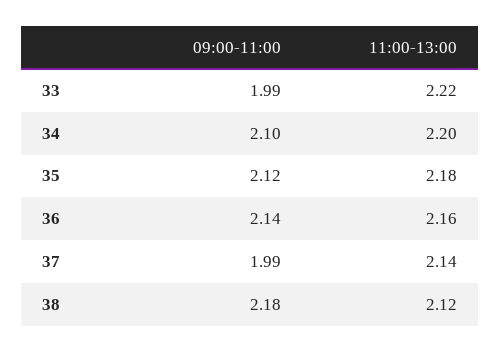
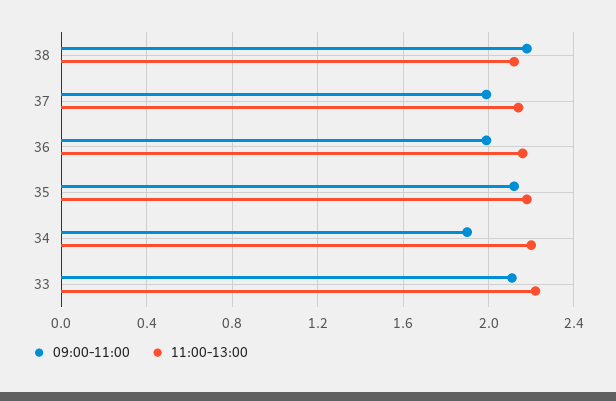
  {
    "09:00-11:00": {
-     "33": 1.99,
+     "33": 2.1,
-     "34": 2.1,
+     "34": 1.9,
      "35": 2.12,
-     "36": 2.14,
+     "36": 2,
      "37": 1.99,
      "38": 2.18
    },
    "11:00-13:00": {
      "33": 2.22,
      "34": 2.2,
      "35": 2.18,
      "36": 2.16,
      "37": 2.14,
      "38": 2.12
    }
  }

